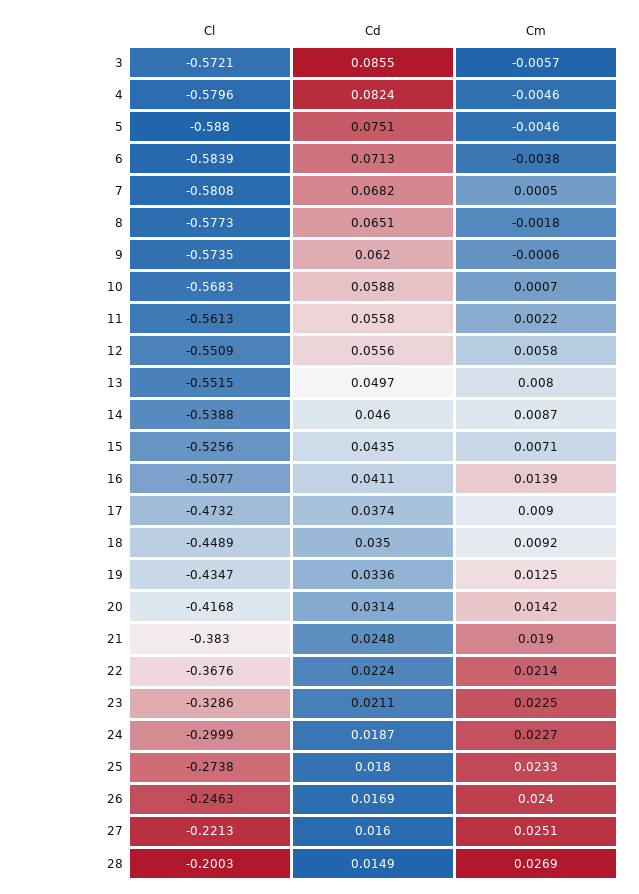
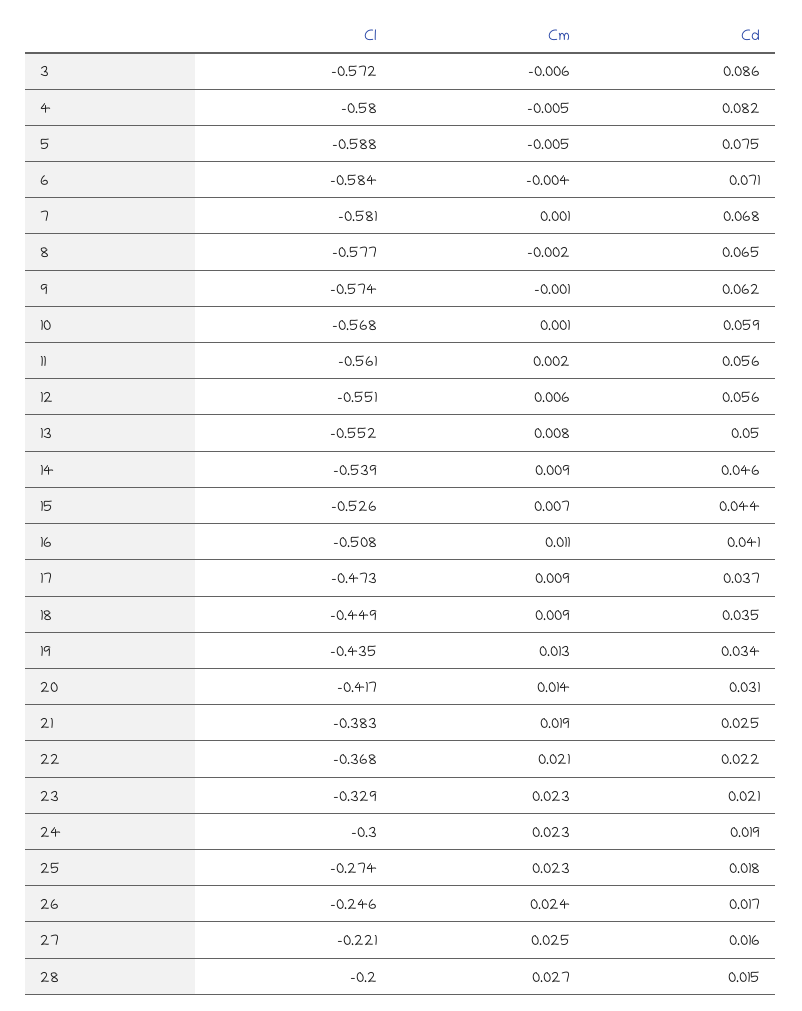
  {
    "Cl": {
      "3": -0.5721,
      "4": -0.5796,
      "5": -0.588,
      "6": -0.5839,
      "7": -0.5808,
      "8": -0.5773,
      "9": -0.5735,
      "10": -0.5683,
      "11": -0.5613,
      "12": -0.5509,
      "13": -0.5515,
      "14": -0.5388,
      "15": -0.5256,
      "16": -0.5077,
      "17": -0.4732,
      "18": -0.4489,
      "19": -0.4347,
      "20": -0.4168,
      "21": -0.383,
      "22": -0.3676,
      "23": -0.3286,
      "24": -0.2999,
      "25": -0.2738,
      "26": -0.2463,
      "27": -0.2213,
      "28": -0.2003
    },
    "Cd": {
      "3": 0.0855,
      "4": 0.0824,
      "5": 0.0751,
      "6": 0.0713,
      "7": 0.0682,
      "8": 0.0651,
      "9": 0.062,
      "10": 0.0588,
      "11": 0.0558,
      "12": 0.0556,
      "13": 0.0497,
      "14": 0.046,
      "15": 0.0435,
      "16": 0.0411,
      "17": 0.0374,
      "18": 0.035,
      "19": 0.0336,
      "20": 0.0314,
      "21": 0.0248,
      "22": 0.0224,
      "23": 0.0211,
      "24": 0.0187,
      "25": 0.018,
      "26": 0.0169,
      "27": 0.016,
      "28": 0.0149
    },
    "Cm": {
      "3": -0.0057,
      "4": -0.0046,
      "5": -0.0046,
      "6": -0.0038,
      "7": 0.0005,
      "8": -0.0018,
      "9": -0.0006,
      "10": 0.0007,
      "11": 0.0022,
      "12": 0.0058,
      "13": 0.008,
      "14": 0.0087,
      "15": 0.0071,
-     "16": 0.0139,
+     "16": 0.011,
      "17": 0.009,
      "18": 0.0092,
      "19": 0.0125,
      "20": 0.0142,
      "21": 0.019,
      "22": 0.0214,
      "23": 0.0225,
      "24": 0.0227,
      "25": 0.0233,
      "26": 0.024,
      "27": 0.0251,
      "28": 0.0269
    }
  }

